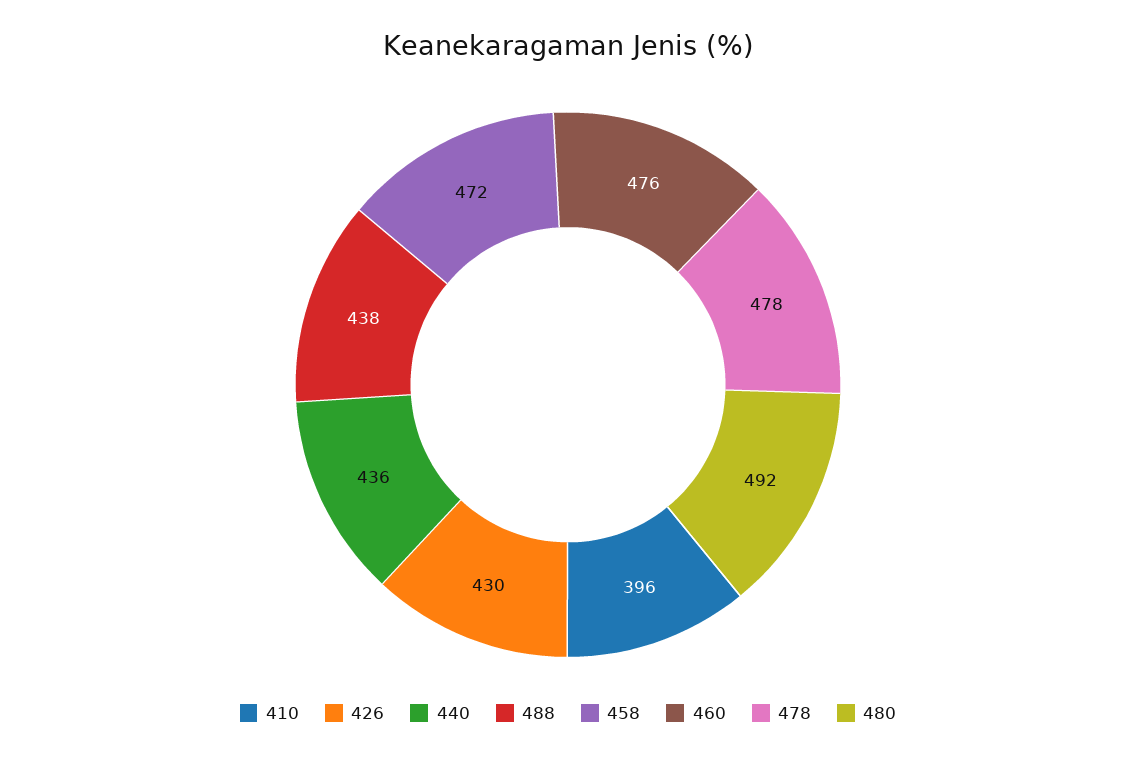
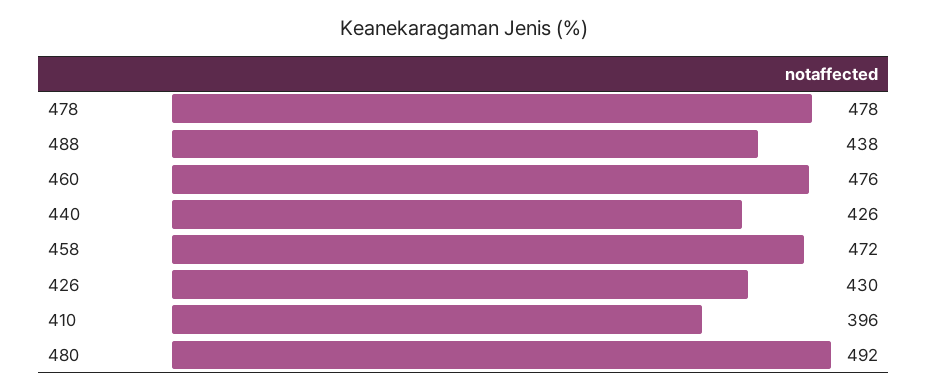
  {
    "410": 396,
    "426": 430,
-   "440": 436,
+   "440": 426,
    "488": 438,
    "458": 472,
    "460": 476,
    "478": 478,
    "480": 492
  }

